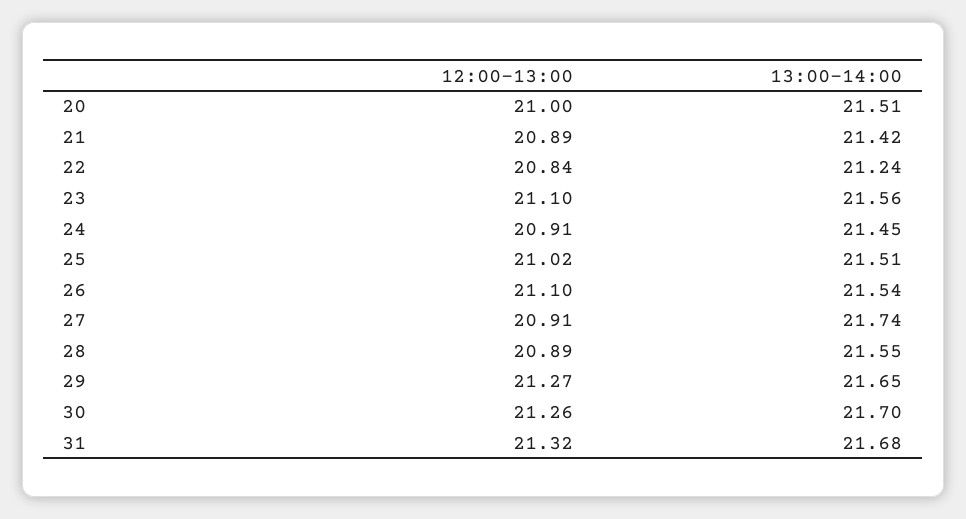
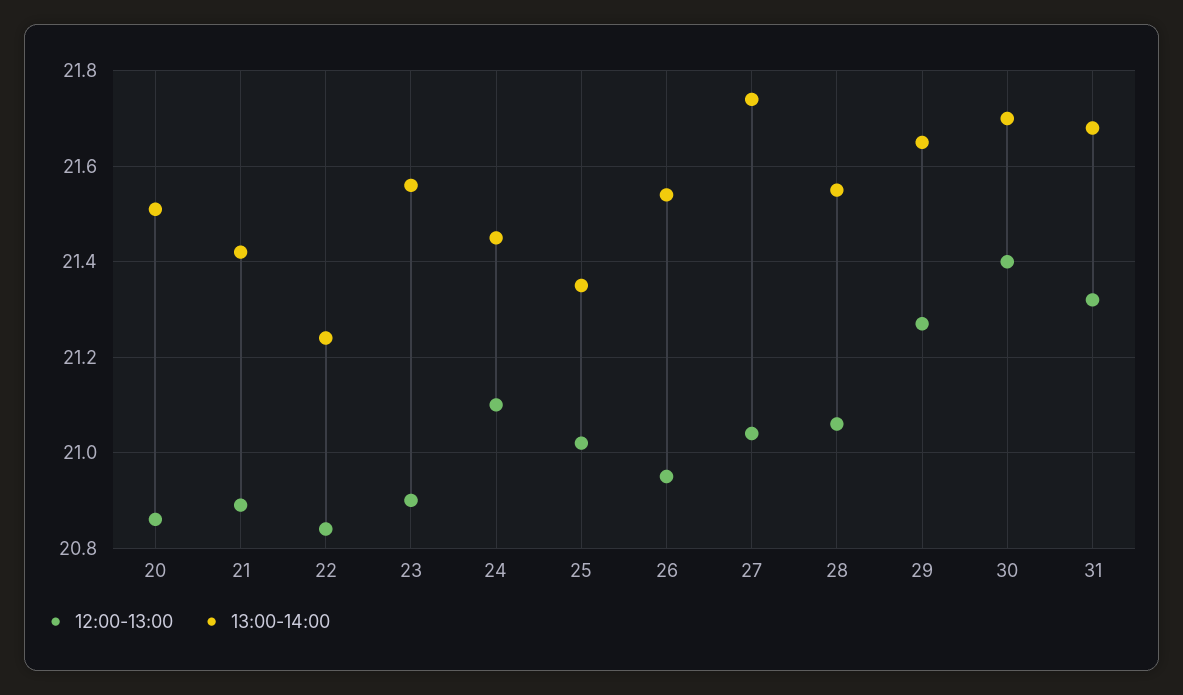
  {
    "12:00-13:00": {
-     "20": 21,
+     "20": 20.85,
      "21": 20.89,
      "22": 20.84,
-     "23": 21.1,
+     "23": 20.9,
-     "24": 20.91,
+     "24": 21.1,
      "25": 21.02,
-     "26": 21.1,
+     "26": 20.95,
-     "27": 20.91,
+     "27": 21.05,
-     "28": 20.89,
+     "28": 21.05,
      "29": 21.27,
-     "30": 21.26,
+     "30": 21.4,
      "31": 21.32
    },
    "13:00-14:00": {
      "20": 21.51,
      "21": 21.42,
      "22": 21.24,
      "23": 21.56,
      "24": 21.45,
-     "25": 21.51,
+     "25": 21.35,
      "26": 21.54,
      "27": 21.74,
      "28": 21.55,
      "29": 21.65,
      "30": 21.7,
      "31": 21.68
    }
  }

